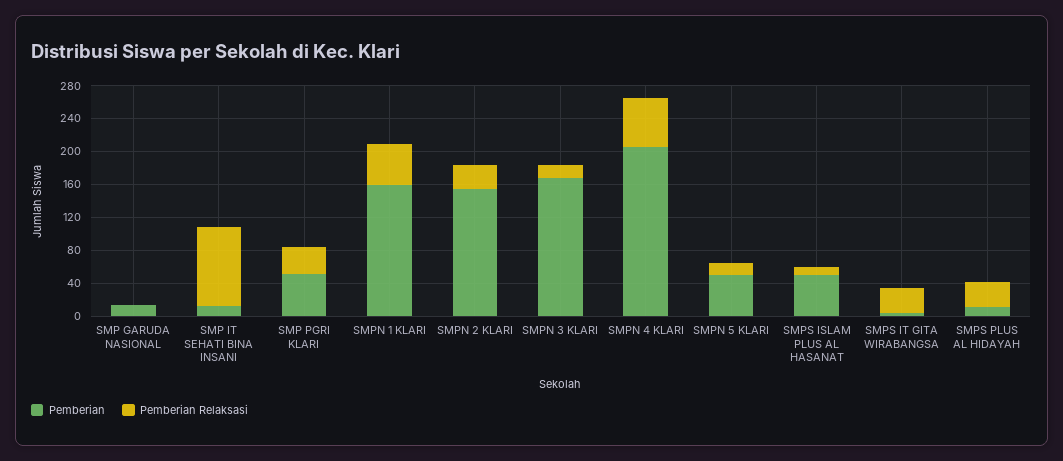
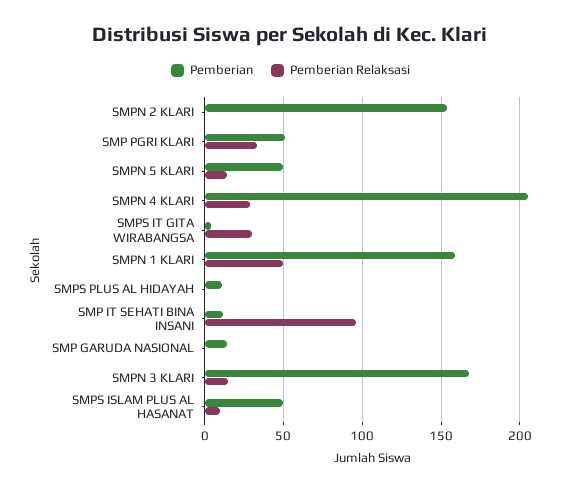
  {
    "Pemberian": {
      "SMP GARUDA NASIONAL": 15,
      "SMP IT SEHATI BINA INSANI": 10,
      "SMP PGRI KLARI": 50,
      "SMPN 1 KLARI": 160,
      "SMPN 2 KLARI": 155,
      "SMPN 3 KLARI": 170,
      "SMPN 4 KLARI": 205,
      "SMPN 5 KLARI": 50,
      "SMPS ISLAM PLUS AL HASANAT": 50,
      "SMPS IT GITA WIRABANGSA": 5,
      "SMPS PLUS AL HIDAYAH": 10
    },
    "Pemberian Relaksasi": {
      "SMP GARUDA NASIONAL": 0,
      "SMP IT SEHATI BINA INSANI": 95,
      "SMP PGRI KLARI": 35,
      "SMPN 1 KLARI": 50,
-     "SMPN 2 KLARI": 30,
+     "SMPN 2 KLARI": 0,
      "SMPN 3 KLARI": 15,
-     "SMPN 4 KLARI": 60,
+     "SMPN 4 KLARI": 30,
      "SMPN 5 KLARI": 15,
      "SMPS ISLAM PLUS AL HASANAT": 10,
      "SMPS IT GITA WIRABANGSA": 30,
-     "SMPS PLUS AL HIDAYAH": 30
+     "SMPS PLUS AL HIDAYAH": 0
    }
  }

